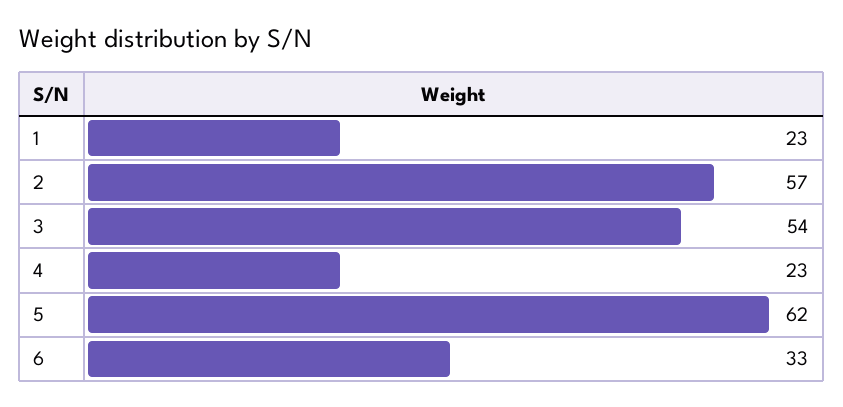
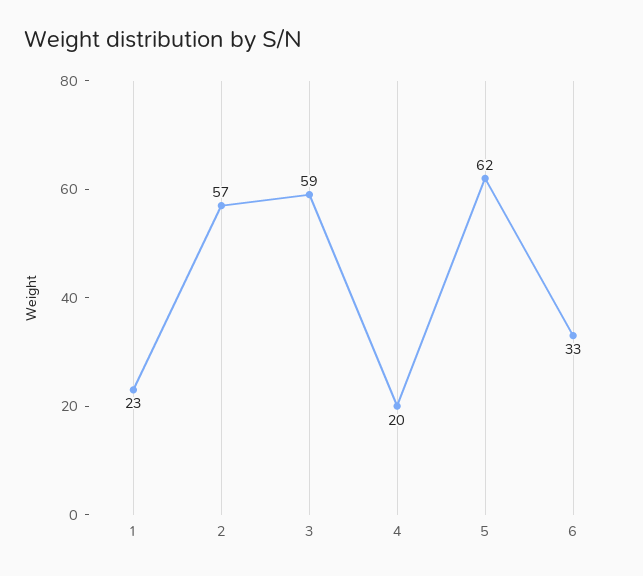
  {
    "1": 23,
    "2": 57,
-   "3": 54,
+   "3": 59,
-   "4": 23,
+   "4": 20,
    "5": 62,
    "6": 33
  }

